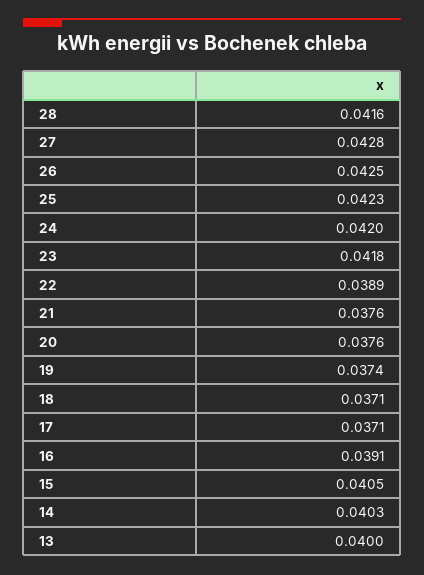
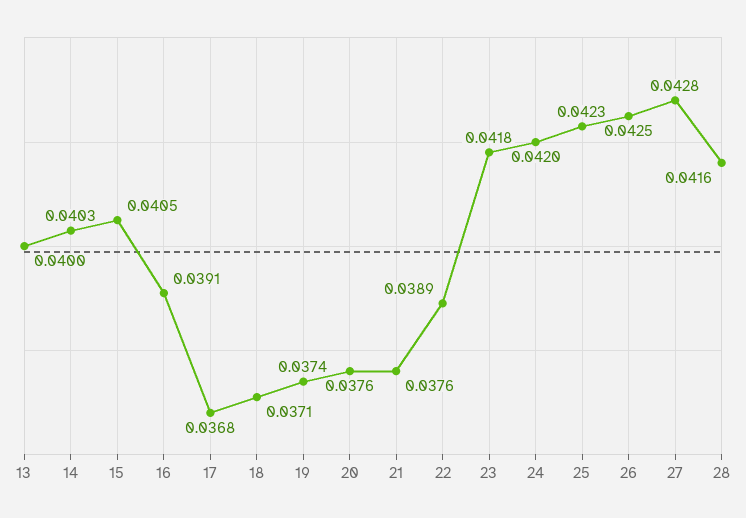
  {
    "28": 0.0416,
    "27": 0.0428,
    "26": 0.0425,
    "25": 0.0423,
    "24": 0.042,
    "23": 0.0418,
    "22": 0.0389,
    "21": 0.0376,
    "20": 0.0376,
    "19": 0.0374,
    "18": 0.0371,
-   "17": 0.0371,
+   "17": 0.0368,
    "16": 0.0391,
    "15": 0.0405,
    "14": 0.0403,
    "13": 0.04
  }

